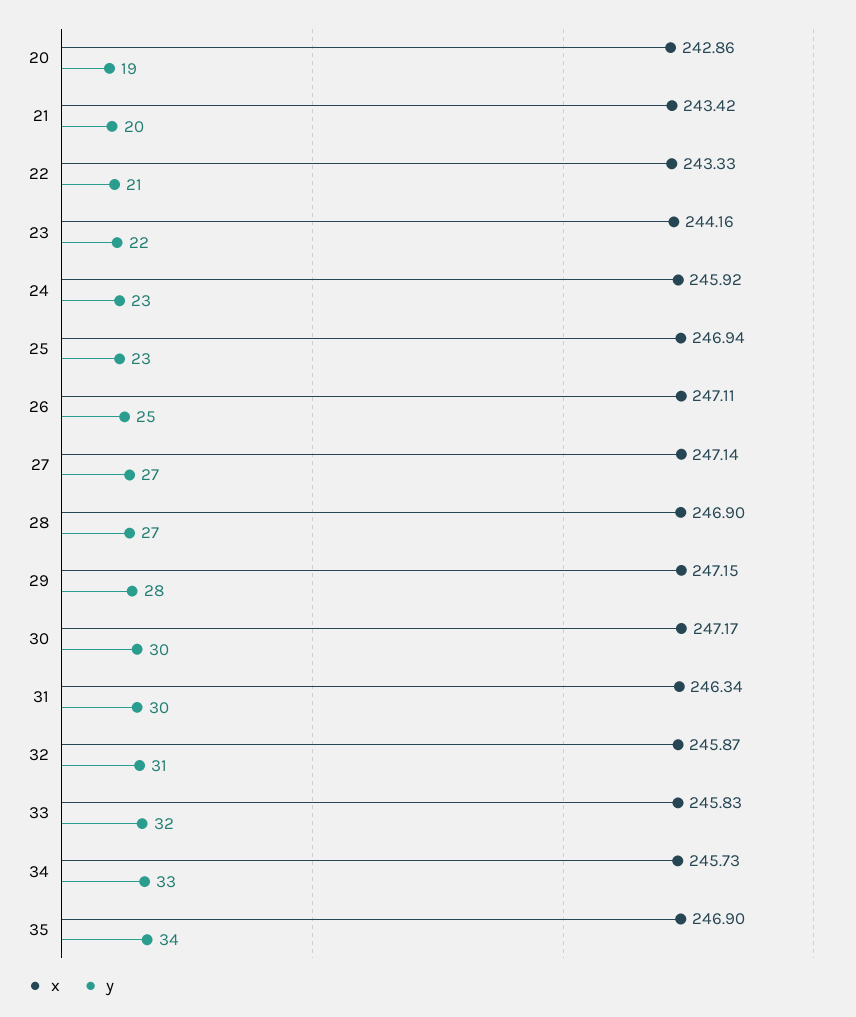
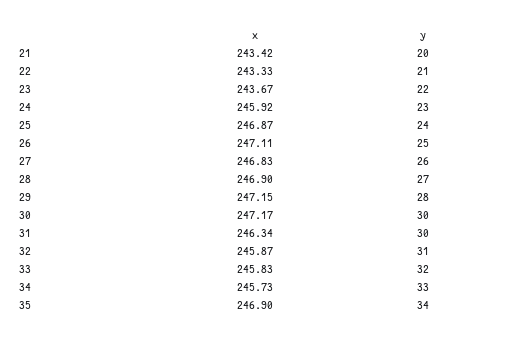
  {
    "x": {
-     "20": 242.86,
      "21": 243.42,
      "22": 243.33,
-     "23": 244.16,
+     "23": 243.67,
      "24": 245.92,
-     "25": 246.94,
+     "25": 246.87,
      "26": 247.11,
-     "27": 247.14,
+     "27": 246.83,
      "28": 246.9,
      "29": 247.15,
      "30": 247.17,
      "31": 246.34,
      "32": 245.87,
      "33": 245.83,
      "34": 245.73,
      "35": 246.9
    },
    "y": {
-     "20": 19,
      "21": 20,
      "22": 21,
      "23": 22,
      "24": 23,
-     "25": 23,
+     "25": 24,
      "26": 25,
-     "27": 27,
+     "27": 26,
      "28": 27,
      "29": 28,
      "30": 30,
      "31": 30,
      "32": 31,
      "33": 32,
      "34": 33,
      "35": 34
    }
  }

